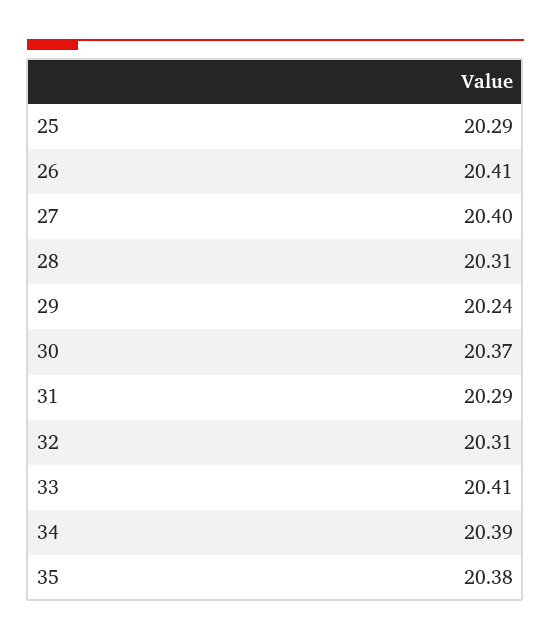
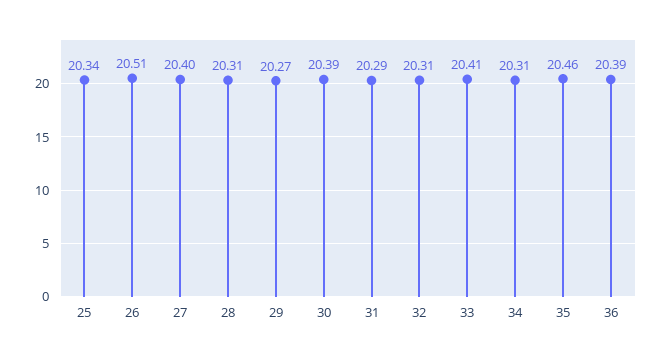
  {
-   "25": 20.29,
+   "25": 20.34,
-   "26": 20.41,
+   "26": 20.51,
    "27": 20.4,
    "28": 20.31,
-   "29": 20.24,
+   "29": 20.27,
-   "30": 20.37,
+   "30": 20.39,
    "31": 20.29,
    "32": 20.31,
    "33": 20.41,
-   "34": 20.39,
+   "34": 20.31,
-   "35": 20.38
+   "35": 20.46,
+   "36": 20.39
  }

